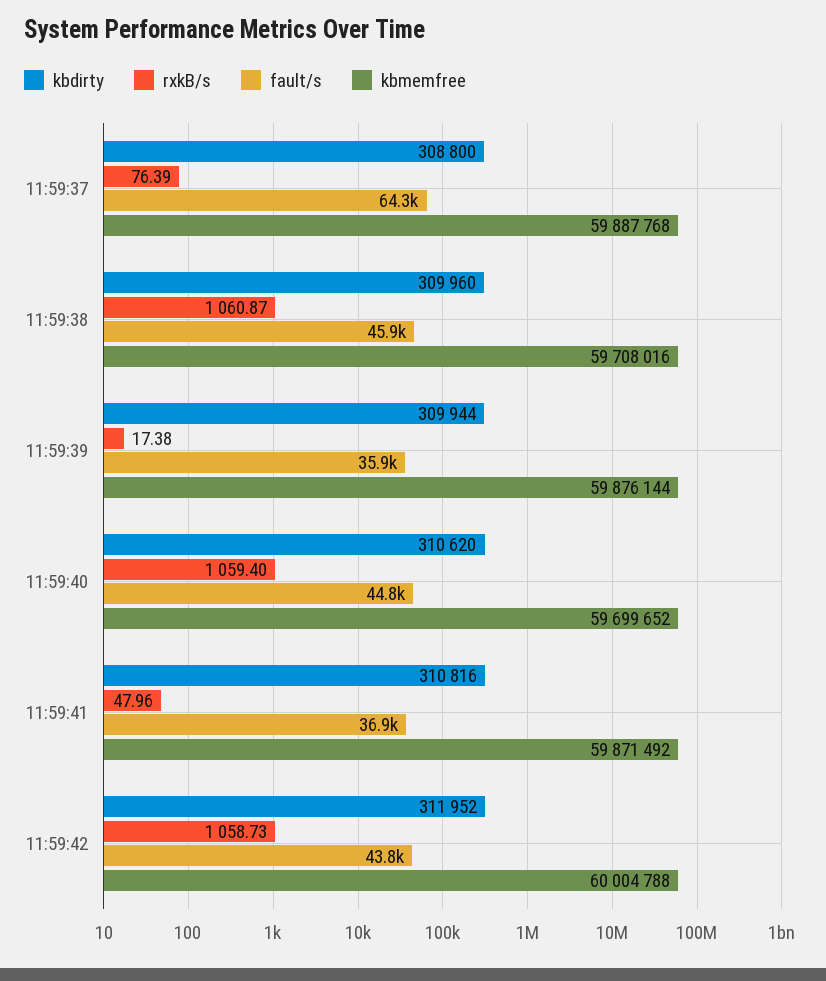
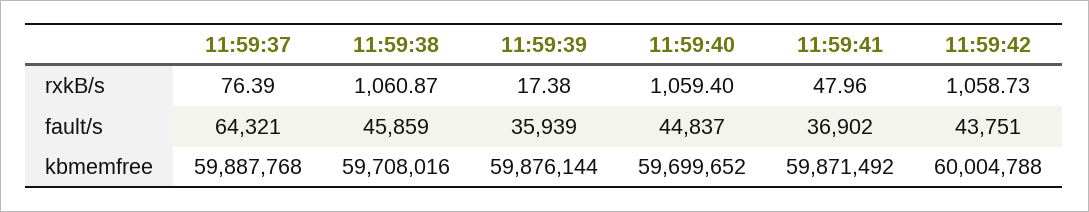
  {
-   "kbdirty": {
-     "11:59:37": 308800,
-     "11:59:38": 309960,
-     "11:59:39": 309944,
-     "11:59:40": 310620,
-     "11:59:41": 310816,
-     "11:59:42": 311952
-   },
    "rxkB/s": {
      "11:59:37": 76.39,
      "11:59:38": 1060.87,
      "11:59:39": 17.38,
      "11:59:40": 1059.4,
      "11:59:41": 47.96,
      "11:59:42": 1058.73
    },
    "fault/s": {
      "11:59:37": 64321,
      "11:59:38": 45859,
      "11:59:39": 35939,
      "11:59:40": 44837,
      "11:59:41": 36902,
      "11:59:42": 43751
    },
    "kbmemfree": {
      "11:59:37": 59887768,
      "11:59:38": 59708016,
      "11:59:39": 59876144,
      "11:59:40": 59699652,
      "11:59:41": 59871492,
      "11:59:42": 60004788
    }
  }

